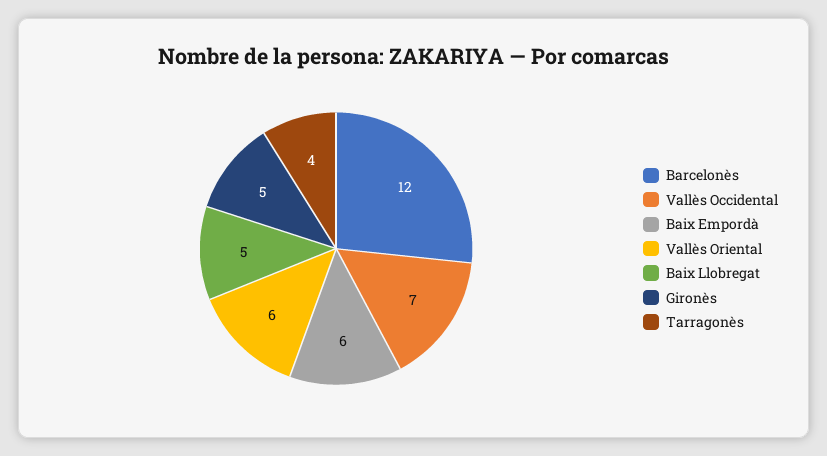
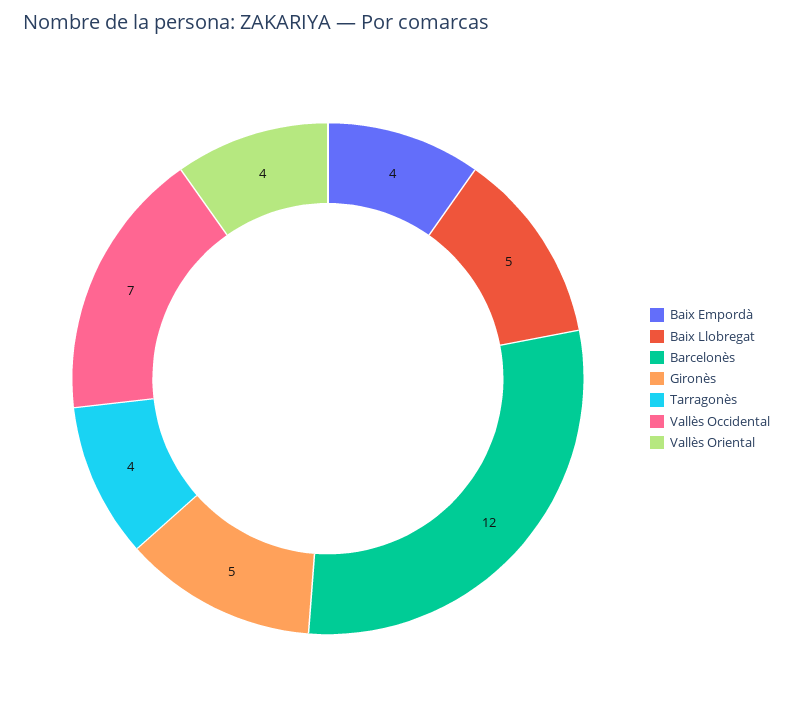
  {
    "Barcelonès": 12,
    "Vallès Occidental": 7,
-   "Baix Empordà": 6,
+   "Baix Empordà": 4,
-   "Vallès Oriental": 6,
+   "Vallès Oriental": 4,
    "Baix Llobregat": 5,
    "Gironès": 5,
    "Tarragonès": 4
  }

